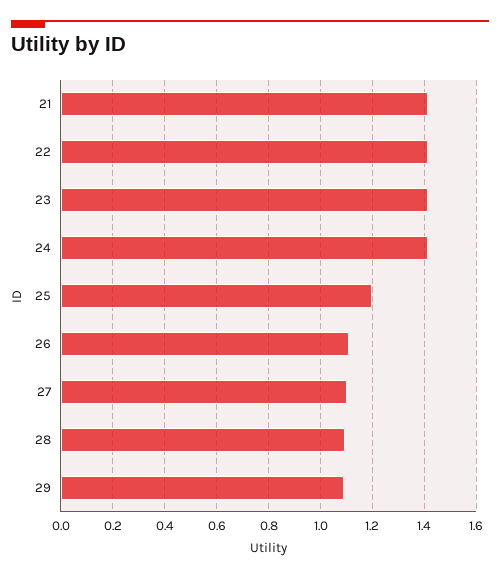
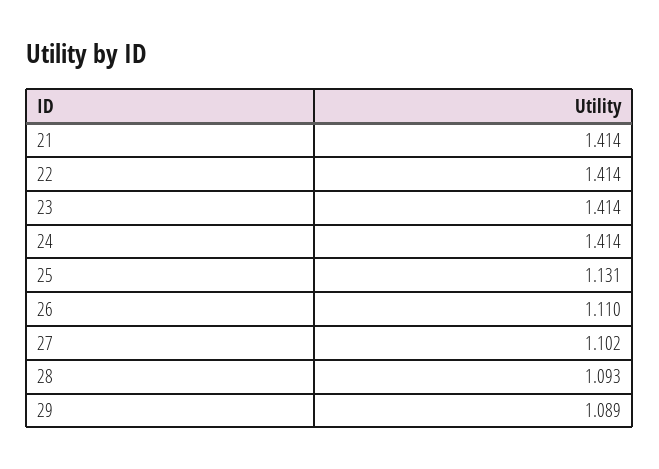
  {
    "21": 1.414,
    "22": 1.414,
    "23": 1.414,
    "24": 1.414,
-   "25": 1.2,
+   "25": 1.131,
    "26": 1.11,
    "27": 1.102,
    "28": 1.093,
    "29": 1.089
  }

